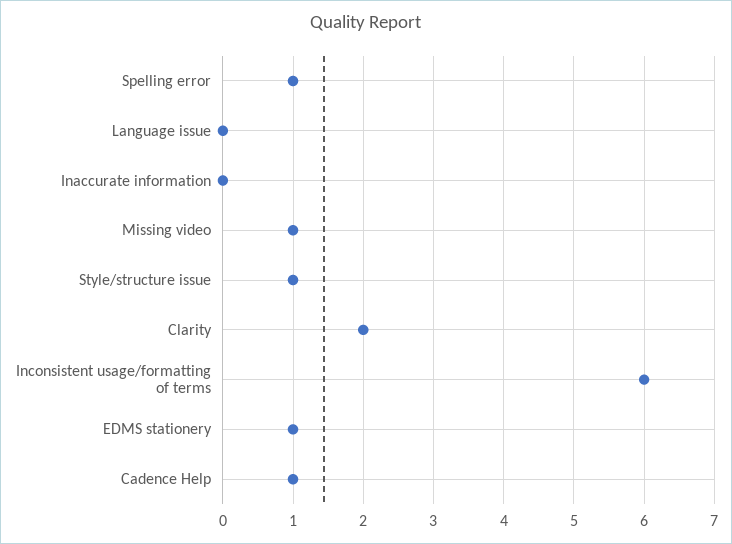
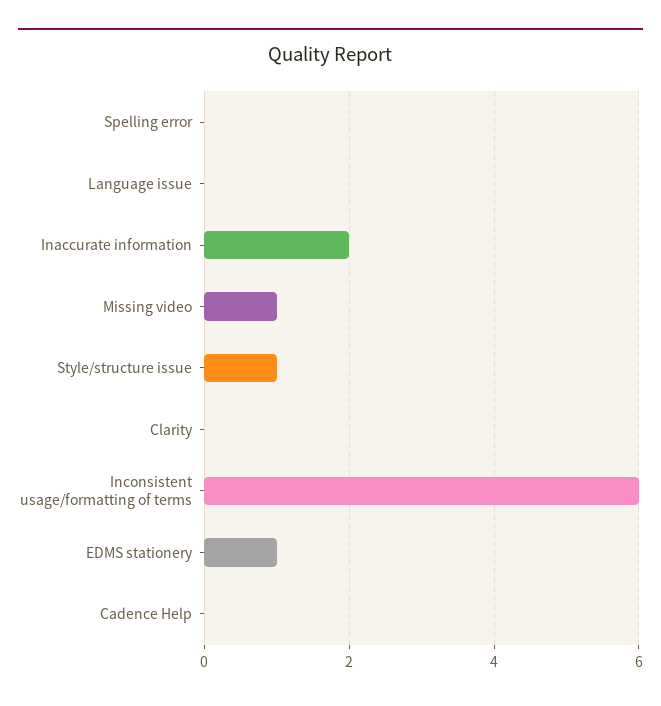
  {
-   "Spelling error": 1,
+   "Spelling error": 0,
    "Language issue": 0,
-   "Inaccurate information": 0,
+   "Inaccurate information": 2,
    "Missing video": 1,
    "Style/structure issue": 1,
-   "Clarity": 2,
+   "Clarity": 0,
    "Inconsistent usage/formatting of terms": 6,
    "EDMS stationery": 1,
-   "Cadence Help": 1
+   "Cadence Help": 0
  }

